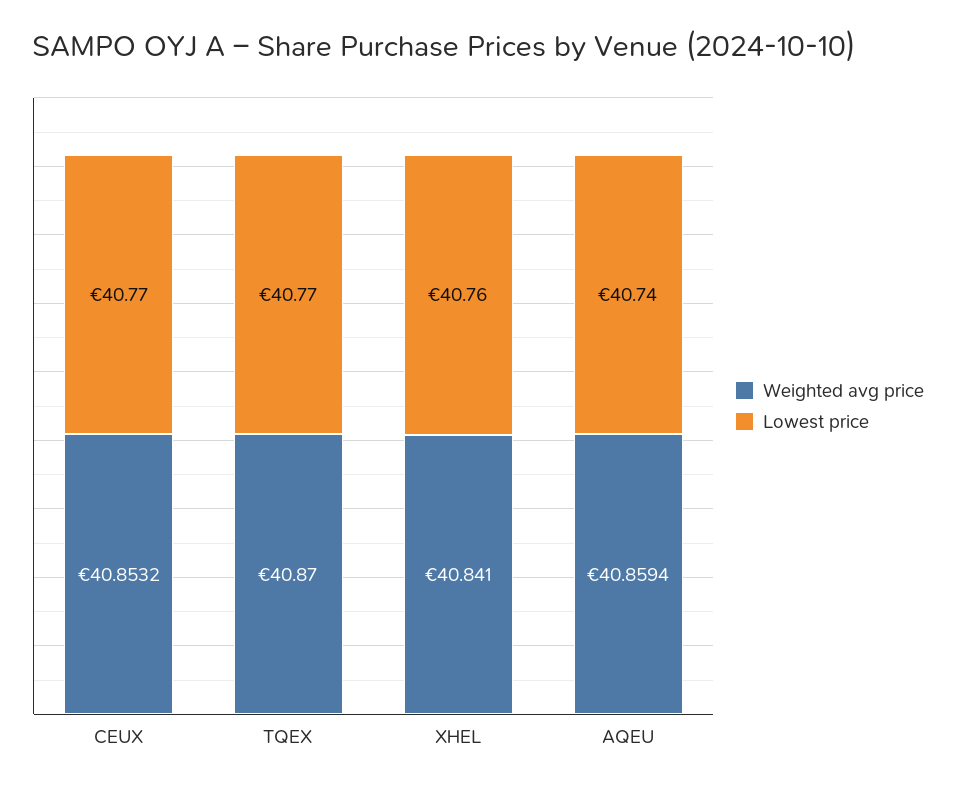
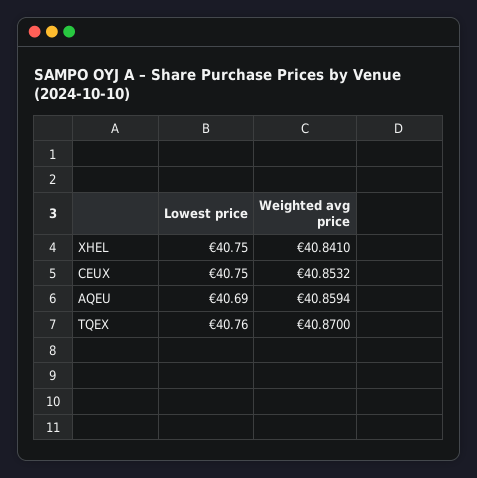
  {
    "Weighted avg price": {
      "CEUX": 40.8532,
      "TQEX": 40.87,
      "XHEL": 40.841,
      "AQEU": 40.8594
    },
    "Lowest price": {
-     "CEUX": 40.77,
+     "CEUX": 40.75,
-     "TQEX": 40.77,
+     "TQEX": 40.76,
-     "XHEL": 40.76,
+     "XHEL": 40.75,
-     "AQEU": 40.74
+     "AQEU": 40.69
    }
  }

